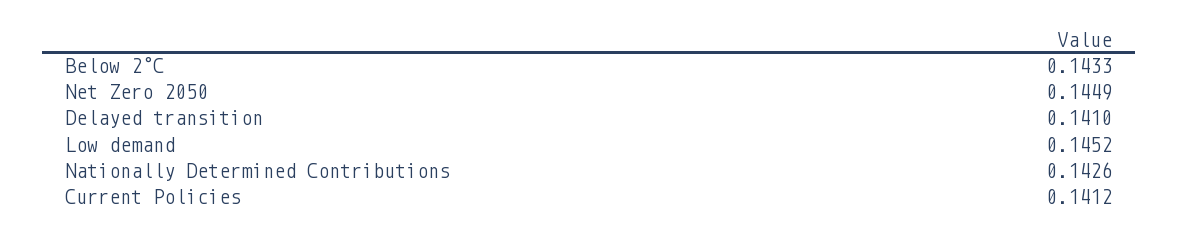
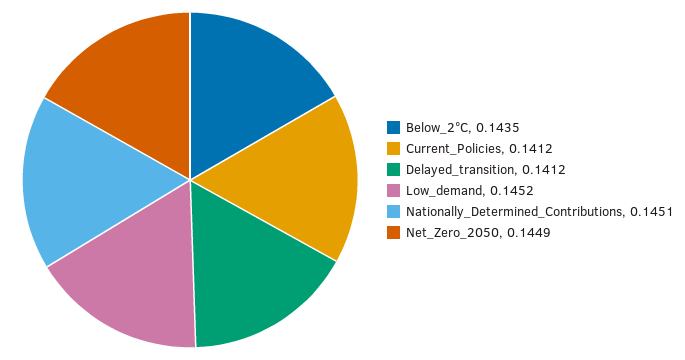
  {
-   "Below 2°C": 0.1433,
+   "Below 2°C": 0.1435,
    "Net Zero 2050": 0.1449,
-   "Delayed transition": 0.141,
+   "Delayed transition": 0.1412,
    "Low demand": 0.1452,
-   "Nationally Determined Contributions": 0.1426,
+   "Nationally Determined Contributions": 0.1451,
    "Current Policies": 0.1412
  }

